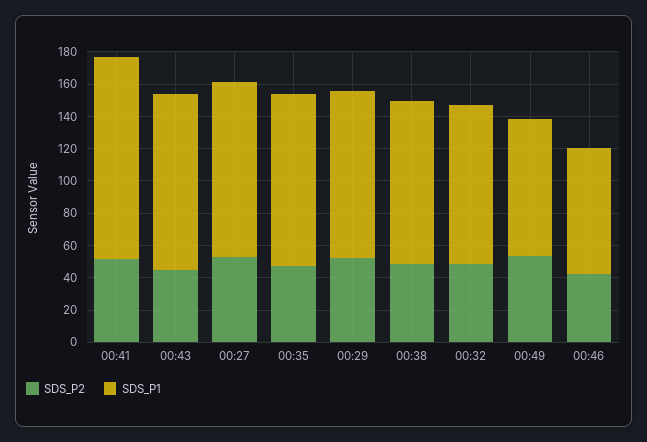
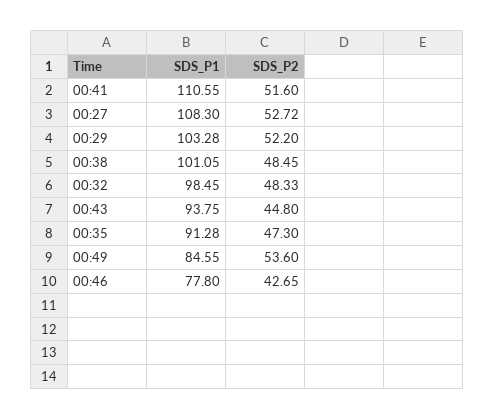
  {
    "SDS_P2": {
      "00:41": 51.6,
      "00:43": 44.8,
      "00:27": 52.72,
      "00:35": 47.3,
      "00:29": 52.2,
      "00:38": 48.45,
      "00:32": 48.33,
      "00:49": 53.6,
      "00:46": 42.65
    },
    "SDS_P1": {
-     "00:41": 125,
+     "00:41": 110.55,
-     "00:43": 110,
+     "00:43": 93.75,
      "00:27": 108.3,
-     "00:35": 105,
+     "00:35": 91.28,
      "00:29": 103.28,
      "00:38": 101.05,
      "00:32": 98.45,
      "00:49": 84.55,
      "00:46": 77.8
    }
  }

